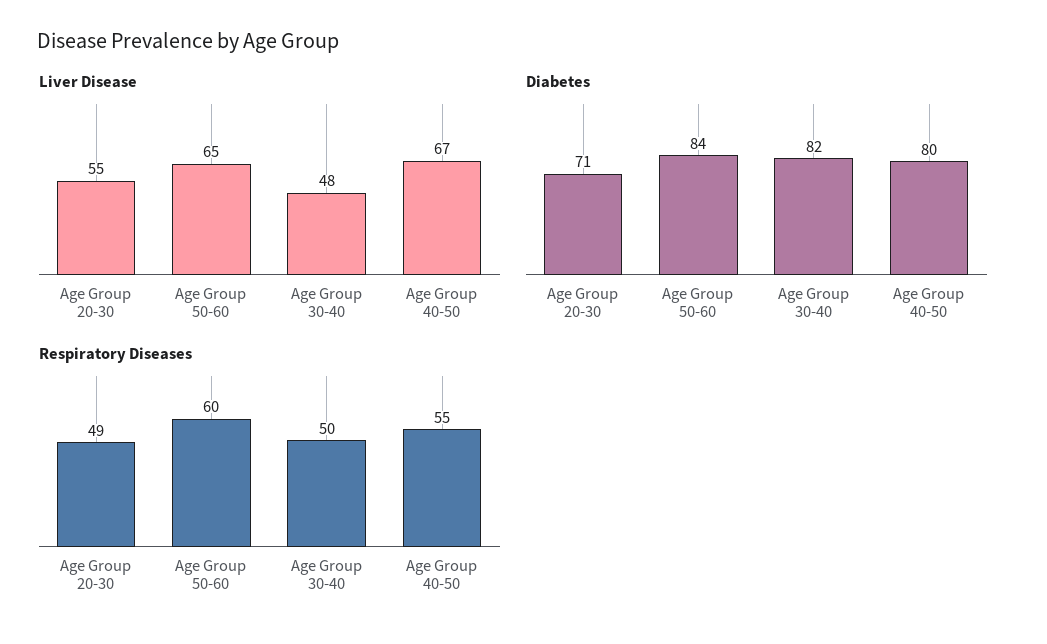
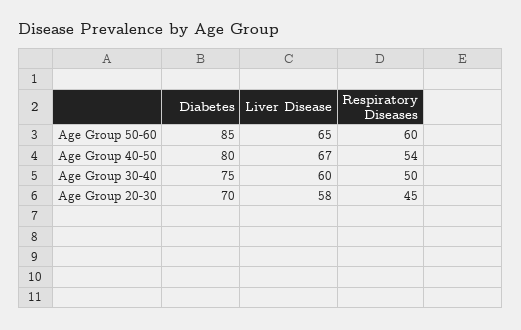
  {
    "Liver Disease": {
-     "Age Group 20-30": 55,
+     "Age Group 20-30": 58,
      "Age Group 50-60": 65,
-     "Age Group 30-40": 48,
+     "Age Group 30-40": 60,
      "Age Group 40-50": 67
    },
    "Diabetes": {
-     "Age Group 20-30": 71,
+     "Age Group 20-30": 70,
-     "Age Group 50-60": 84,
+     "Age Group 50-60": 85,
-     "Age Group 30-40": 82,
+     "Age Group 30-40": 75,
      "Age Group 40-50": 80
    },
    "Respiratory Diseases": {
-     "Age Group 20-30": 49,
+     "Age Group 20-30": 45,
      "Age Group 50-60": 60,
      "Age Group 30-40": 50,
-     "Age Group 40-50": 55
+     "Age Group 40-50": 54
    }
  }

